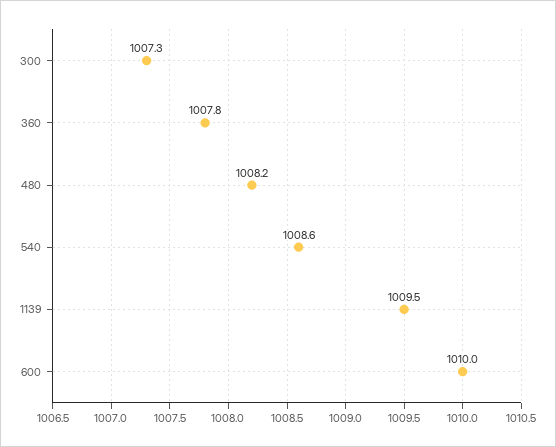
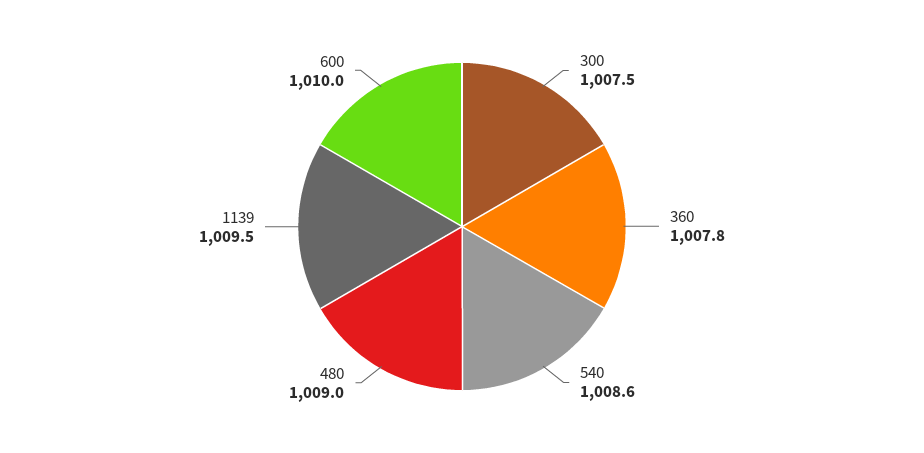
  {
-   "300": 1007.3,
+   "300": 1007.5,
    "360": 1007.8,
-   "480": 1008.2,
+   "480": 1009,
    "540": 1008.6,
    "1139": 1009.5,
    "600": 1010
  }

